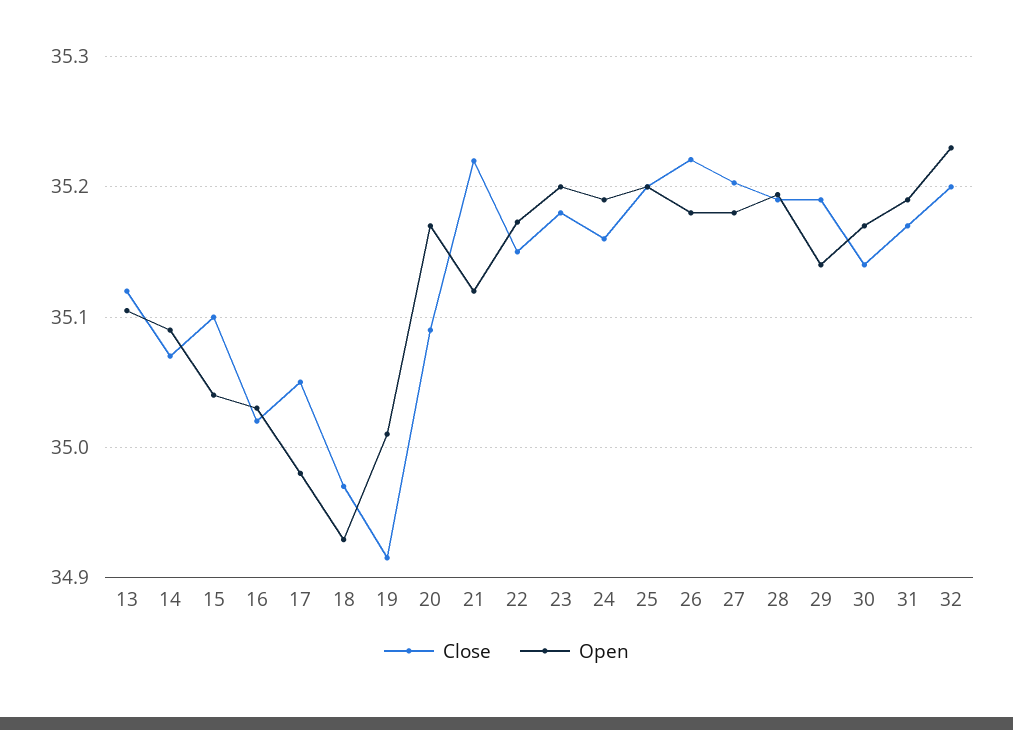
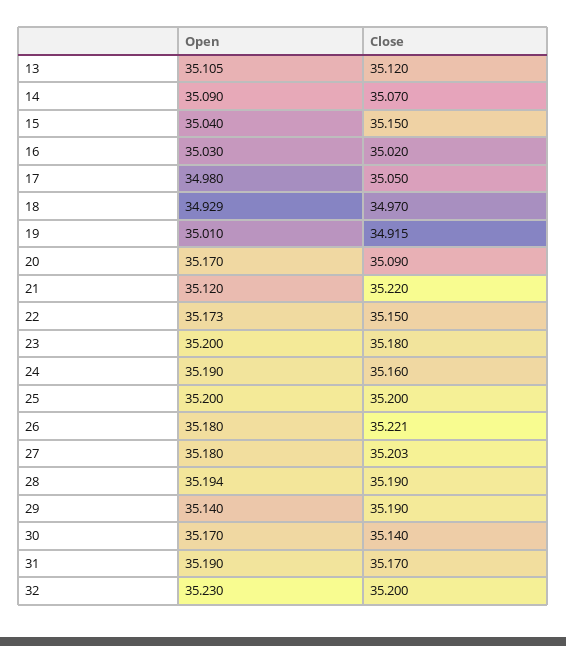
  {
    "Close": {
      "13": 35.12,
      "14": 35.07,
-     "15": 35.1,
+     "15": 35.15,
      "16": 35.02,
      "17": 35.05,
      "18": 34.97,
      "19": 34.915,
      "20": 35.09,
      "21": 35.22,
      "22": 35.15,
      "23": 35.18,
      "24": 35.16,
      "25": 35.2,
      "26": 35.221,
      "27": 35.203,
      "28": 35.19,
      "29": 35.19,
      "30": 35.14,
      "31": 35.17,
      "32": 35.2
    },
    "Open": {
      "13": 35.105,
      "14": 35.09,
      "15": 35.04,
      "16": 35.03,
      "17": 34.98,
      "18": 34.929,
      "19": 35.01,
      "20": 35.17,
      "21": 35.12,
      "22": 35.173,
      "23": 35.2,
      "24": 35.19,
      "25": 35.2,
      "26": 35.18,
      "27": 35.18,
      "28": 35.194,
      "29": 35.14,
      "30": 35.17,
      "31": 35.19,
      "32": 35.23
    }
  }

